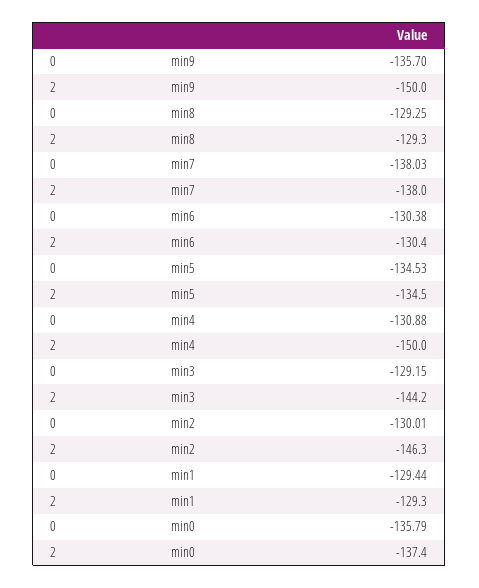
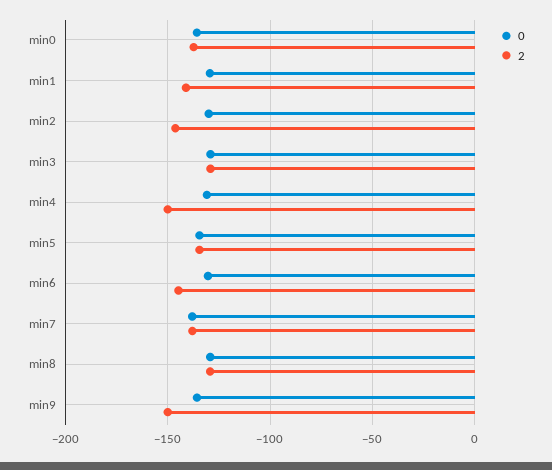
  {
    "0": {
      "min9": -135.7,
      "min8": -129.25,
      "min7": -138.03,
      "min6": -130.38,
      "min5": -134.53,
      "min4": -130.88,
      "min3": -129.15,
      "min2": -130.01,
      "min1": -129.44,
      "min0": -135.79
    },
    "2": {
      "min9": -150,
      "min8": -129.3,
      "min7": -138,
-     "min6": -130.4,
+     "min6": -145,
      "min5": -134.5,
      "min4": -150,
-     "min3": -144.2,
+     "min3": -130,
      "min2": -146.3,
-     "min1": -129.3,
+     "min1": -140,
      "min0": -137.4
    }
  }

